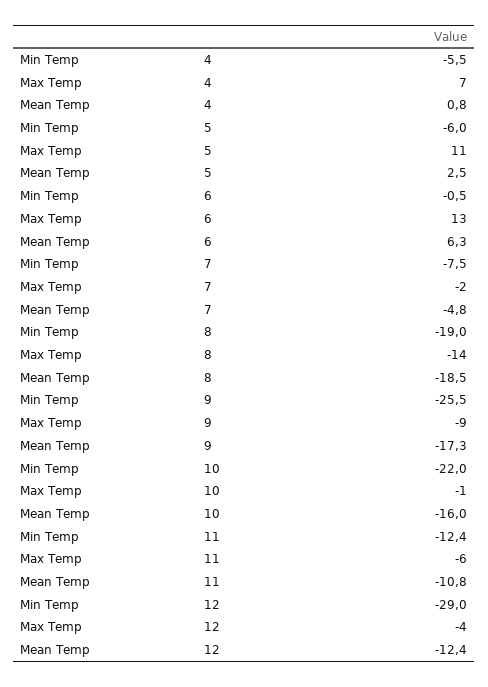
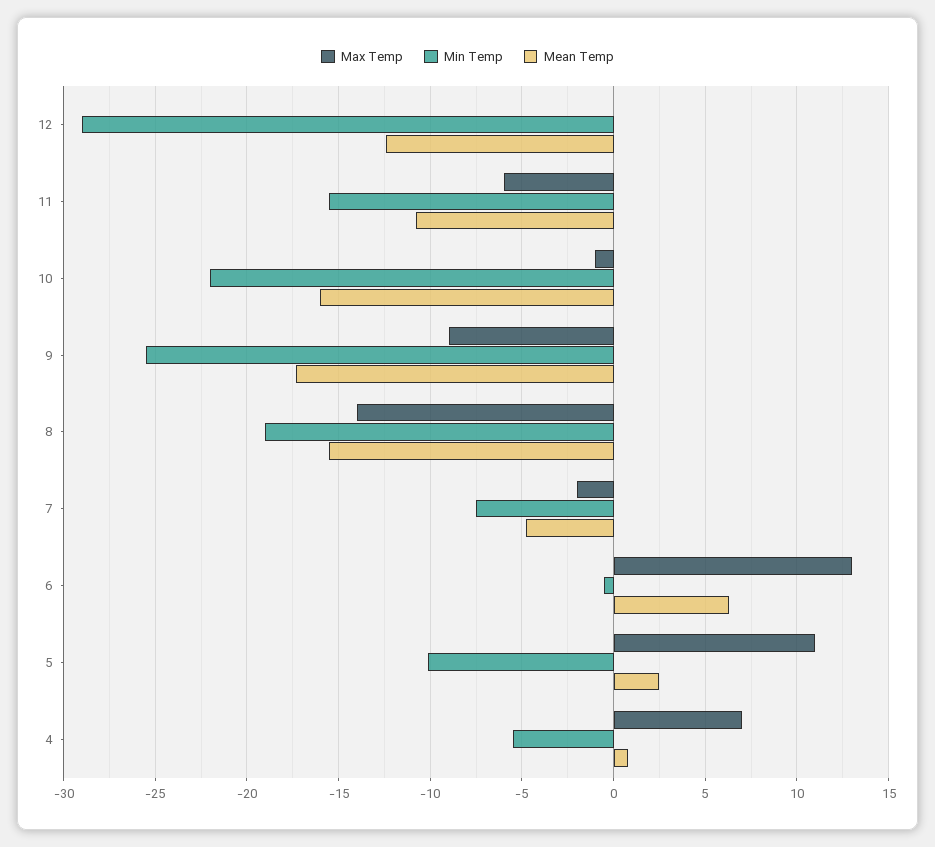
  {
    "Min Temp": {
      "4": -5.5,
-     "5": -6,
+     "5": -10,
      "6": -0.5,
      "7": -7.5,
      "8": -19,
      "9": -25.5,
      "10": -22,
-     "11": -12.4,
+     "11": -15.5,
      "12": -29
    },
    "Max Temp": {
      "4": 7,
      "5": 11,
      "6": 13,
      "7": -2,
      "8": -14,
      "9": -9,
      "10": -1,
      "11": -6,
-     "12": -4
+     "12": 0
    },
    "Mean Temp": {
      "4": 0.8,
      "5": 2.5,
      "6": 6.3,
      "7": -4.8,
-     "8": -18.5,
+     "8": -15.5,
      "9": -17.3,
      "10": -16,
      "11": -10.8,
      "12": -12.4
    }
  }

